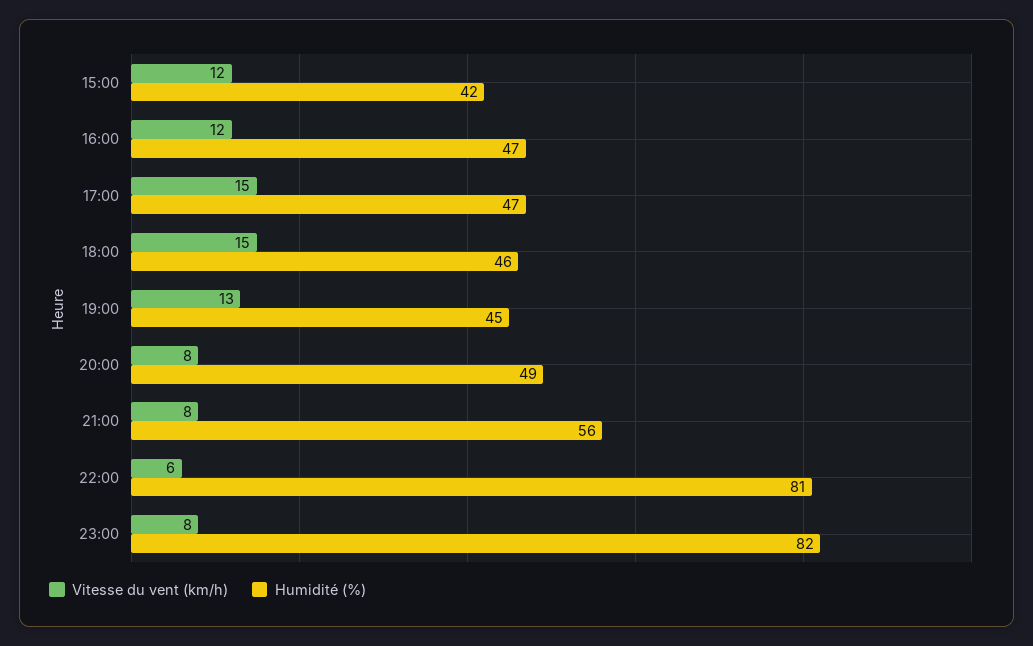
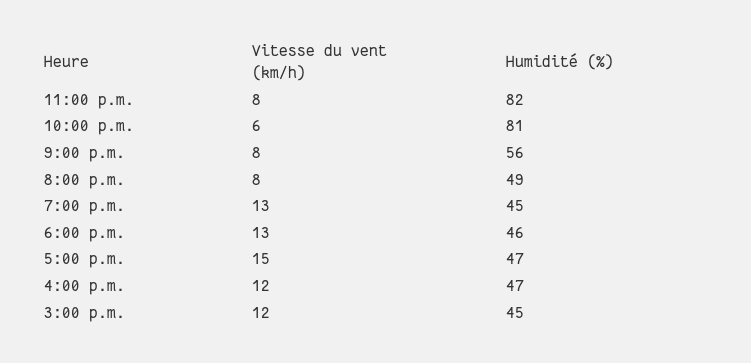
  {
    "Vitesse du vent (km/h)": {
      "15:00": 12,
      "16:00": 12,
      "17:00": 15,
-     "18:00": 15,
+     "18:00": 13,
      "19:00": 13,
      "20:00": 8,
      "21:00": 8,
      "22:00": 6,
      "23:00": 8
    },
    "Humidité (%)": {
-     "15:00": 42,
+     "15:00": 45,
      "16:00": 47,
      "17:00": 47,
      "18:00": 46,
      "19:00": 45,
      "20:00": 49,
      "21:00": 56,
      "22:00": 81,
      "23:00": 82
    }
  }

